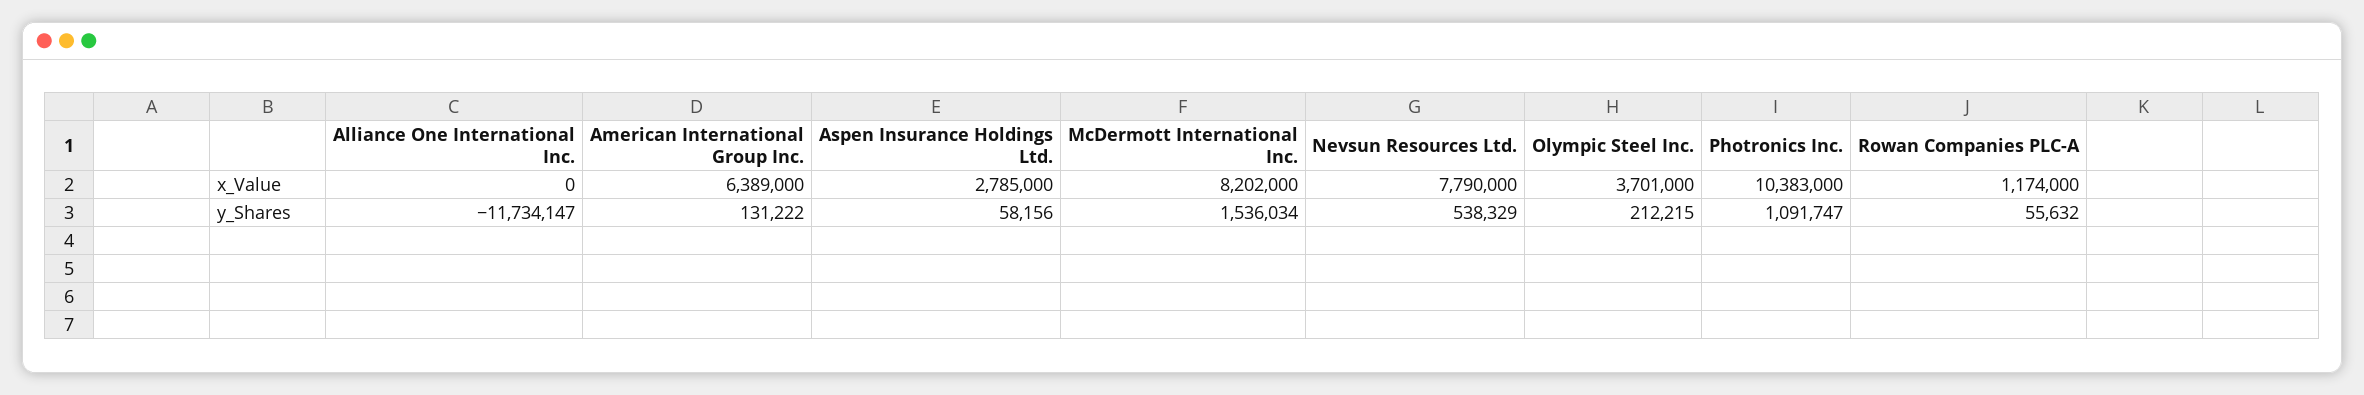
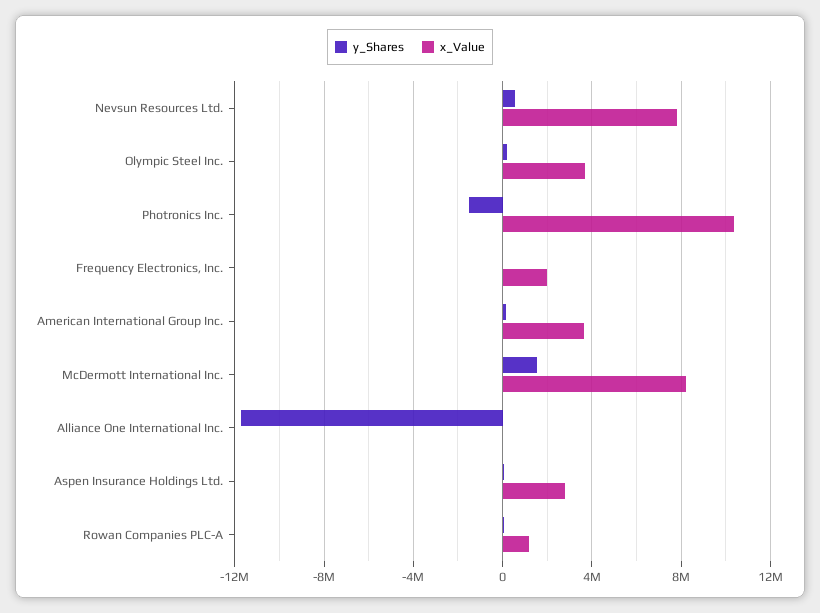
  {
    "x_Value": {
      "Alliance One International Inc.": 0,
-     "American International Group Inc.": 6389000,
+     "American International Group Inc.": 3500000,
      "Aspen Insurance Holdings Ltd.": 2785000,
      "McDermott International Inc.": 8202000,
      "Nevsun Resources Ltd.": 7790000,
      "Olympic Steel Inc.": 3701000,
      "Photronics Inc.": 10383000,
-     "Rowan Companies PLC-A": 1174000
+     "Rowan Companies PLC-A": 1174000,
+     "Frequency Electronics, Inc.": 2000000
    },
    "y_Shares": {
      "Alliance One International Inc.": -11734147,
      "American International Group Inc.": 131222,
      "Aspen Insurance Holdings Ltd.": 58156,
      "McDermott International Inc.": 1536034,
      "Nevsun Resources Ltd.": 538329,
      "Olympic Steel Inc.": 212215,
-     "Photronics Inc.": 1091747,
+     "Photronics Inc.": -1500000,
-     "Rowan Companies PLC-A": 55632
+     "Rowan Companies PLC-A": 55632,
+     "Frequency Electronics, Inc.": 0
    }
  }

